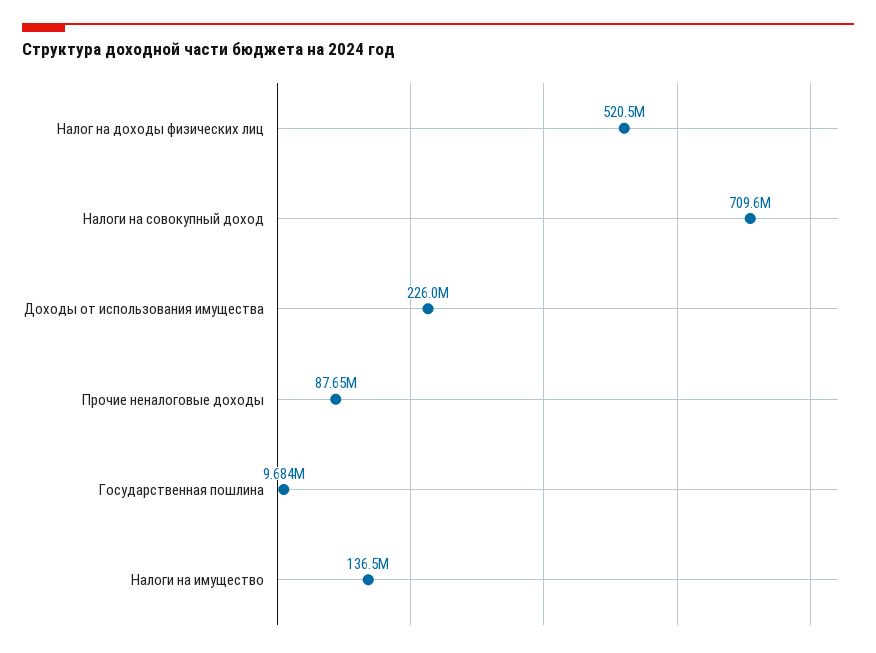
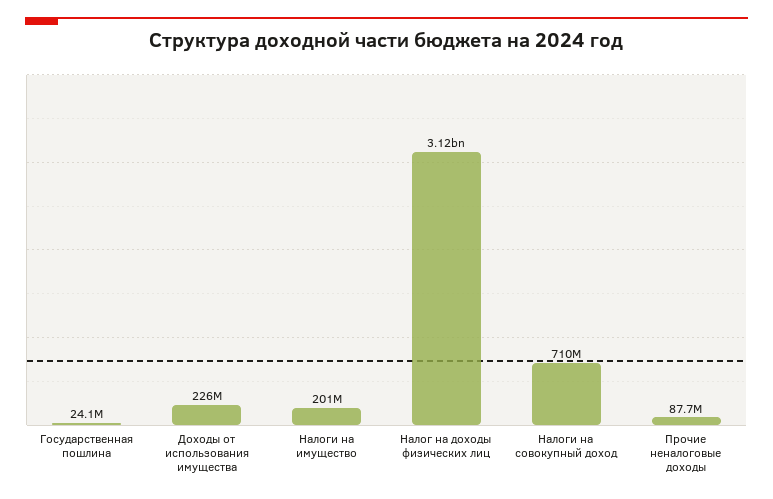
  {
-   "Налог на доходы физических лиц": 520500000,
+   "Налог на доходы физических лиц": 3120000000,
    "Налоги на совокупный доход": 709600000,
    "Доходы от использования имущества": 226000000,
    "Прочие неналоговые доходы": 87650000,
-   "Государственная пошлина": 9684000,
+   "Государственная пошлина": 24100000,
-   "Налоги на имущество": 136500000
+   "Налоги на имущество": 201000000
  }

